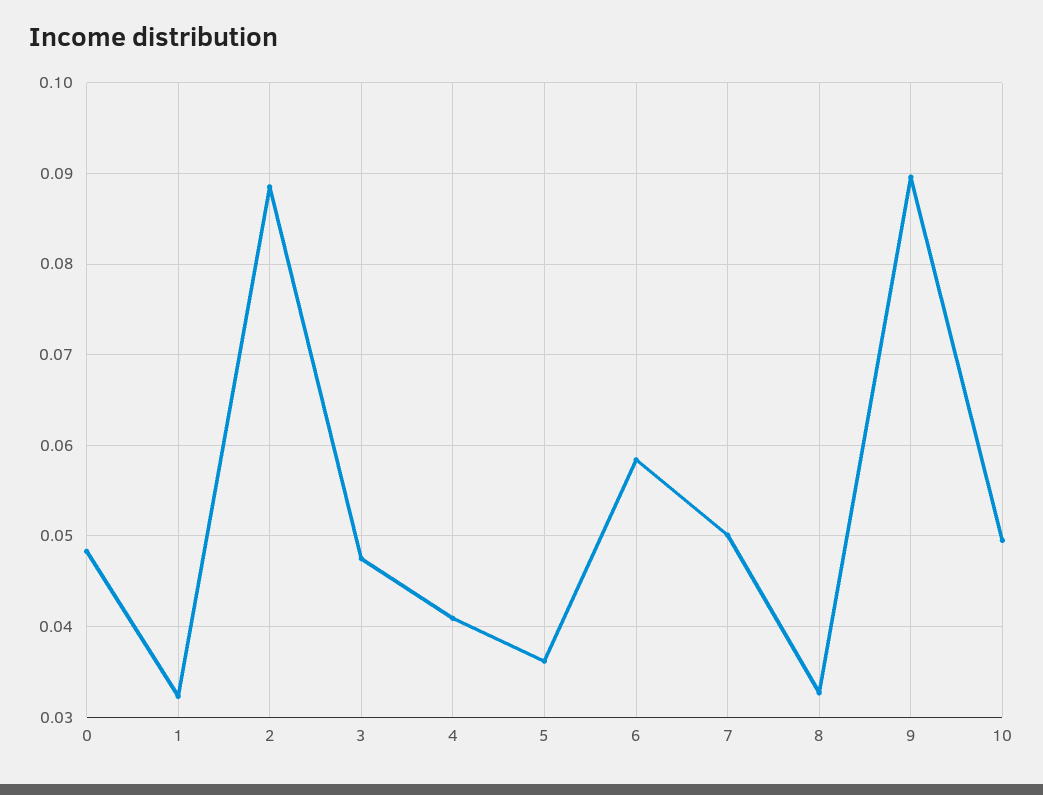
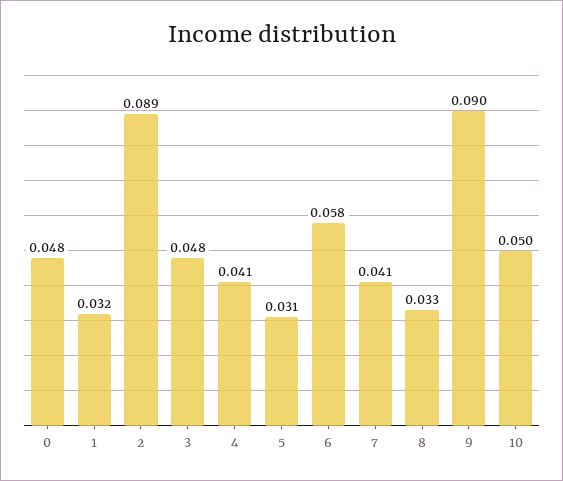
  {
    "0": 0.048,
    "1": 0.032,
    "2": 0.089,
    "3": 0.048,
    "4": 0.041,
-   "5": 0.036,
+   "5": 0.031,
    "6": 0.058,
-   "7": 0.05,
+   "7": 0.041,
    "8": 0.033,
    "9": 0.09,
    "10": 0.05
  }

